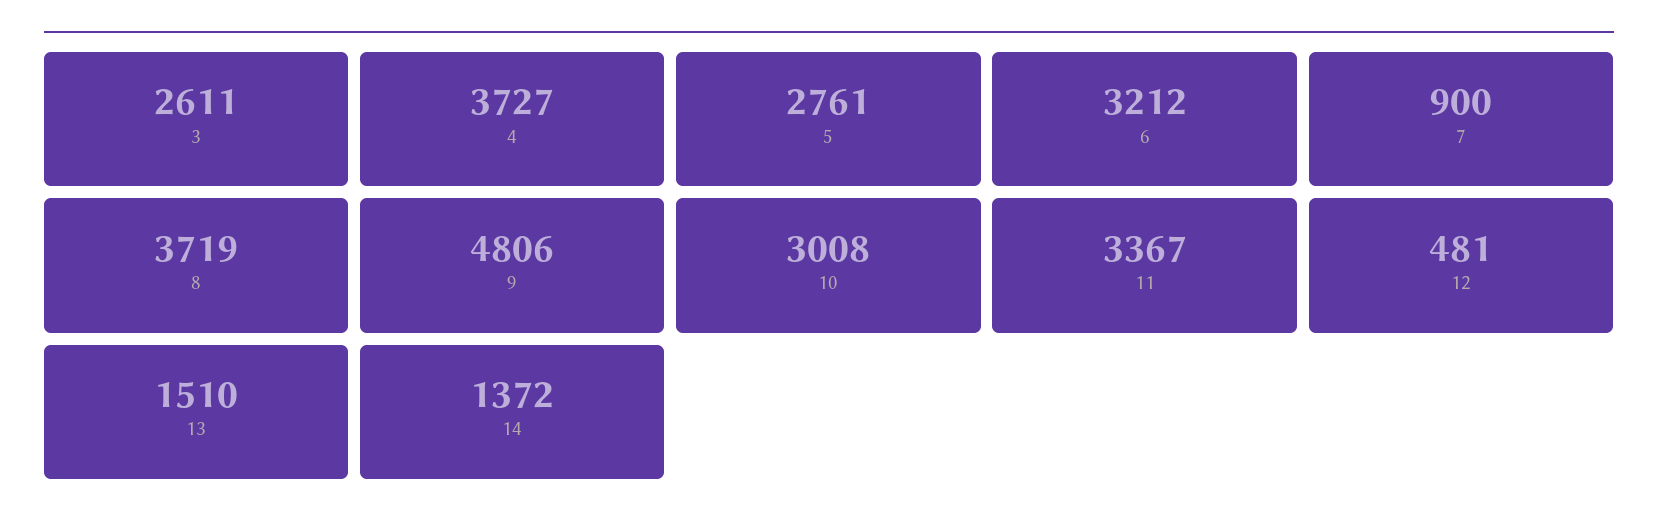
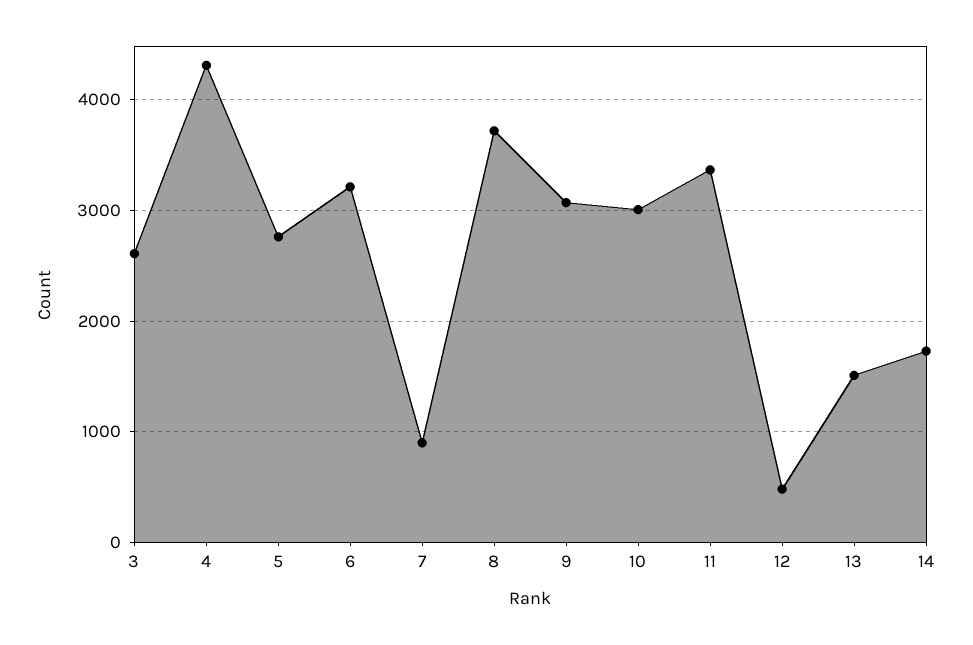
  {
    "3": 2611,
-   "4": 3727,
+   "4": 4300,
    "5": 2761,
    "6": 3212,
    "7": 900,
    "8": 3719,
-   "9": 4806,
+   "9": 3100,
    "10": 3008,
    "11": 3367,
    "12": 481,
    "13": 1510,
-   "14": 1372
+   "14": 1700
  }

